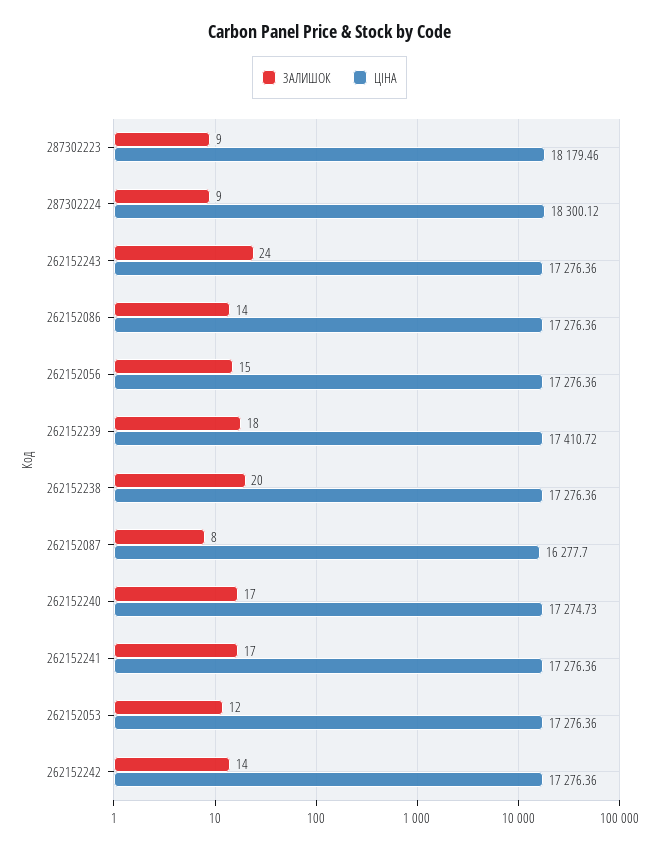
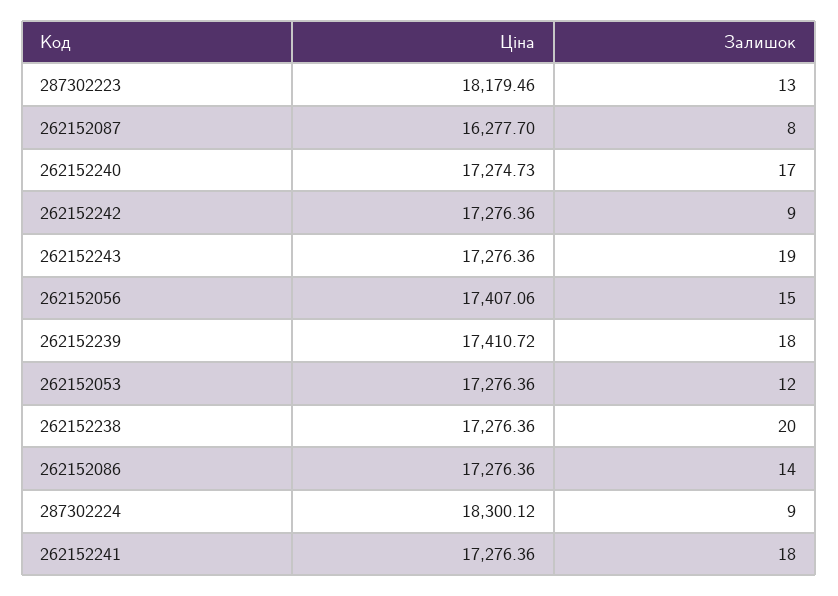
  {
    "ЗАЛИШОК": {
-     "287302223": 9,
+     "287302223": 13,
      "287302224": 9,
-     "262152243": 24,
+     "262152243": 19,
      "262152086": 14,
      "262152056": 15,
      "262152239": 18,
      "262152238": 20,
      "262152087": 8,
      "262152240": 17,
-     "262152241": 17,
+     "262152241": 18,
      "262152053": 12,
-     "262152242": 14
+     "262152242": 9
    },
    "ЦІНА": {
      "287302223": 18179.46,
      "287302224": 18300.12,
      "262152243": 17276.36,
      "262152086": 17276.36,
-     "262152056": 17276.36,
+     "262152056": 17407.06,
      "262152239": 17410.72,
      "262152238": 17276.36,
      "262152087": 16277.7,
      "262152240": 17274.73,
      "262152241": 17276.36,
      "262152053": 17276.36,
      "262152242": 17276.36
    }
  }

